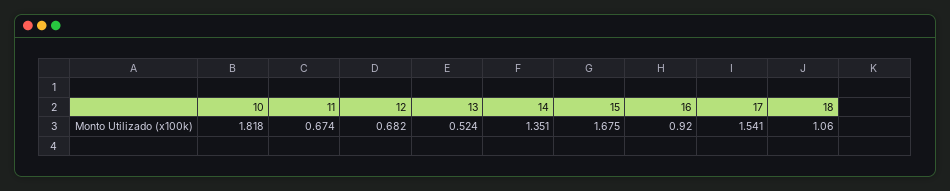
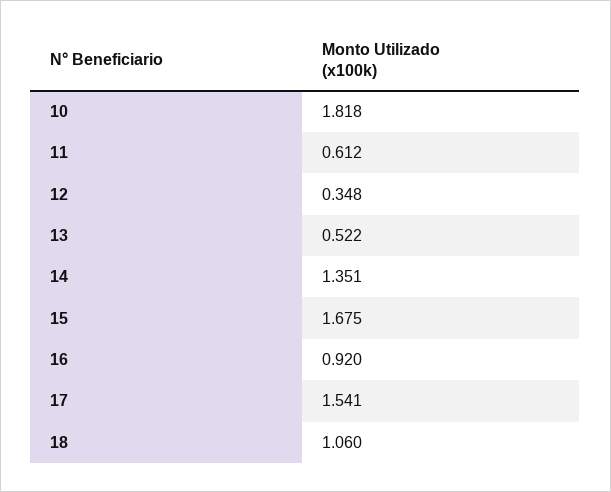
  {
    "10": 1.818,
-   "11": 0.674,
+   "11": 0.612,
-   "12": 0.682,
+   "12": 0.348,
-   "13": 0.524,
+   "13": 0.522,
    "14": 1.351,
    "15": 1.675,
    "16": 0.92,
    "17": 1.541,
    "18": 1.06
  }

